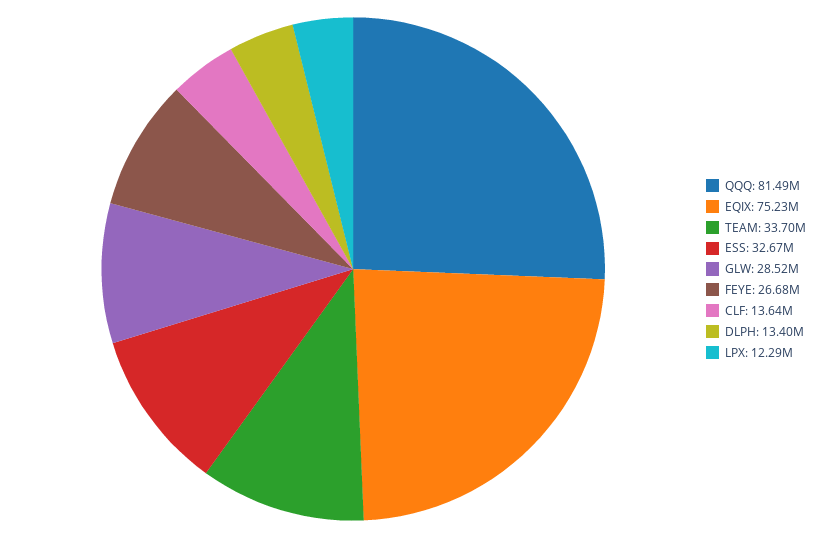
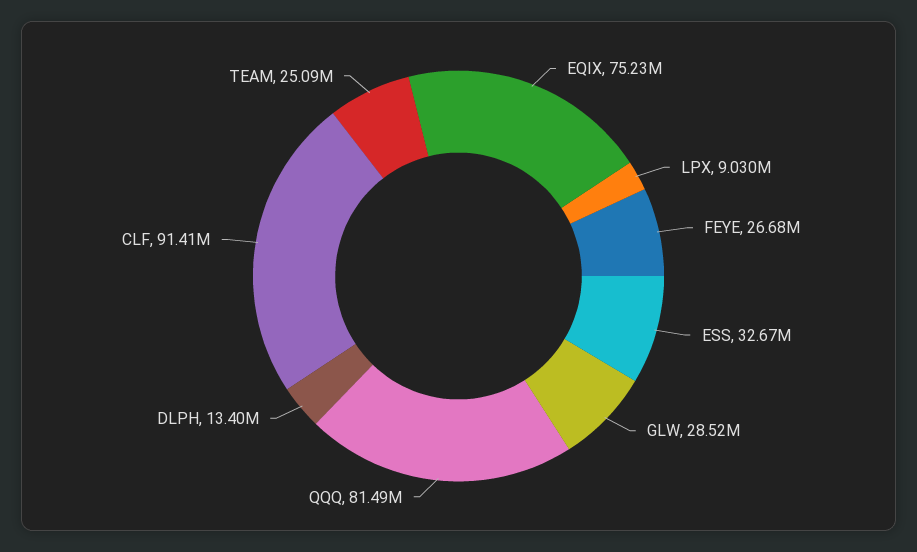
  {
    "QQQ": 81490000,
    "EQIX": 75230000,
-   "TEAM": 33700000,
+   "TEAM": 25090000,
    "ESS": 32670000,
    "GLW": 28520000,
    "FEYE": 26680000,
-   "CLF": 13640000,
+   "CLF": 91410000,
    "DLPH": 13400000,
-   "LPX": 12290000
+   "LPX": 9030000
  }

